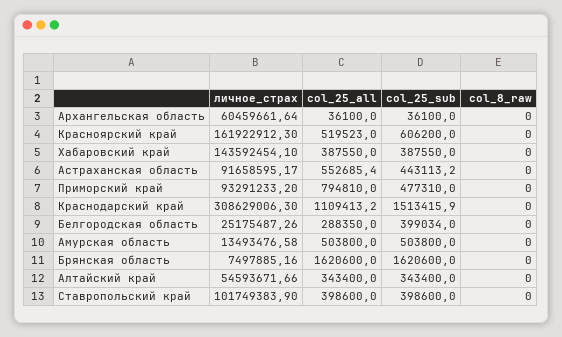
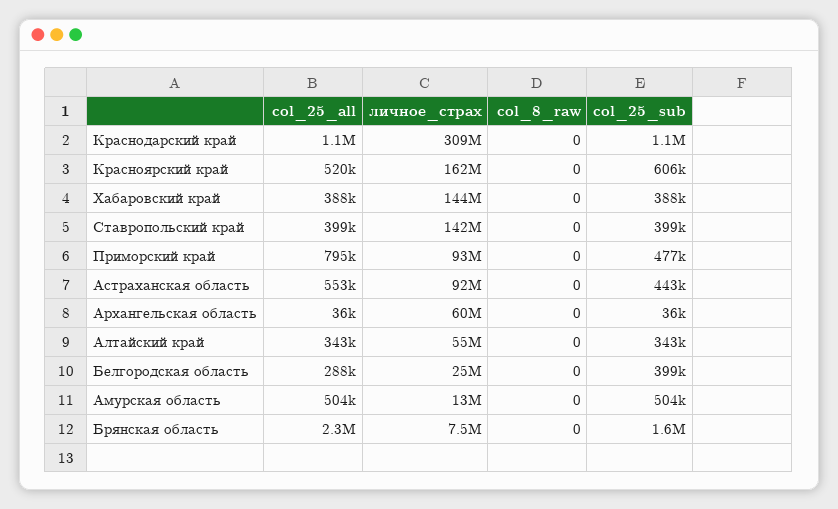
  {
    "личное_страх": {
      "Архангельская область": 60459661.64,
      "Красноярский край": 161922912.3,
      "Хабаровский край": 143592454.1,
      "Астраханская область": 91658595.17,
      "Приморский край": 93291233.2,
      "Краснодарский край": 308629006.3,
      "Белгородская область": 25175487.26,
      "Амурская область": 13493476.58,
      "Брянская область": 7497885.16,
      "Алтайский край": 54593671.66,
-     "Ставропольский край": 101749383.9
+     "Ставропольский край": 142000000
    },
    "col_25_all": {
      "Архангельская область": 36100,
      "Красноярский край": 519523,
      "Хабаровский край": 387550,
      "Астраханская область": 552685.4,
      "Приморский край": 794810,
      "Краснодарский край": 1109413.2,
      "Белгородская область": 288350,
      "Амурская область": 503800,
-     "Брянская область": 1620600,
+     "Брянская область": 2300000,
      "Алтайский край": 343400,
      "Ставропольский край": 398600
    },
    "col_25_sub": {
      "Архангельская область": 36100,
      "Красноярский край": 606200,
      "Хабаровский край": 387550,
      "Астраханская область": 443113.2,
      "Приморский край": 477310,
-     "Краснодарский край": 1513415.9,
+     "Краснодарский край": 1100000,
      "Белгородская область": 399034,
      "Амурская область": 503800,
      "Брянская область": 1620600,
      "Алтайский край": 343400,
      "Ставропольский край": 398600
    },
    "col_8_raw": {
      "Архангельская область": 0,
      "Красноярский край": 0,
      "Хабаровский край": 0,
      "Астраханская область": 0,
      "Приморский край": 0,
      "Краснодарский край": 0,
      "Белгородская область": 0,
      "Амурская область": 0,
      "Брянская область": 0,
      "Алтайский край": 0,
      "Ставропольский край": 0
    }
  }

